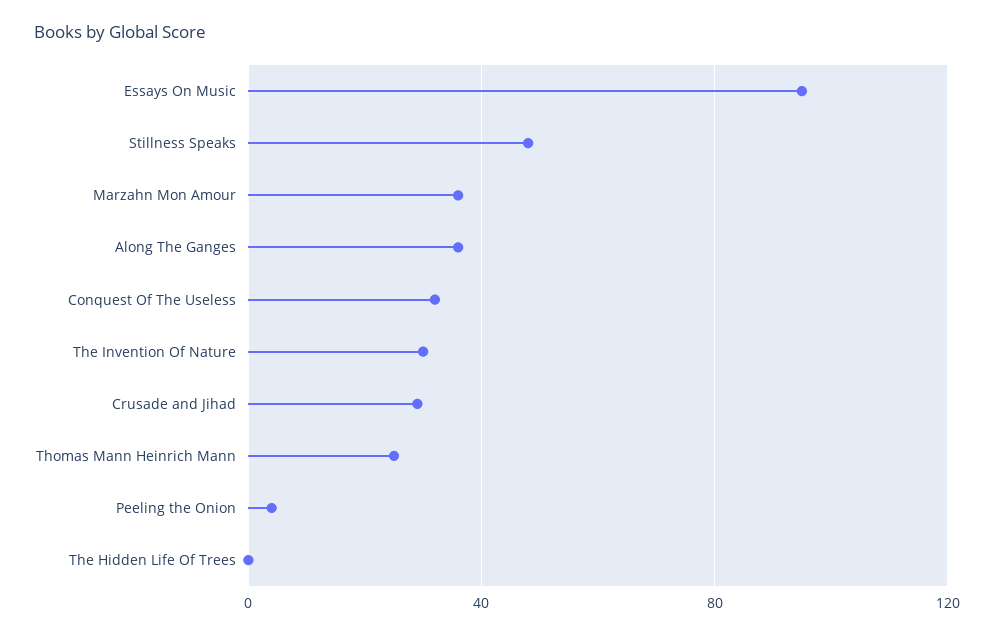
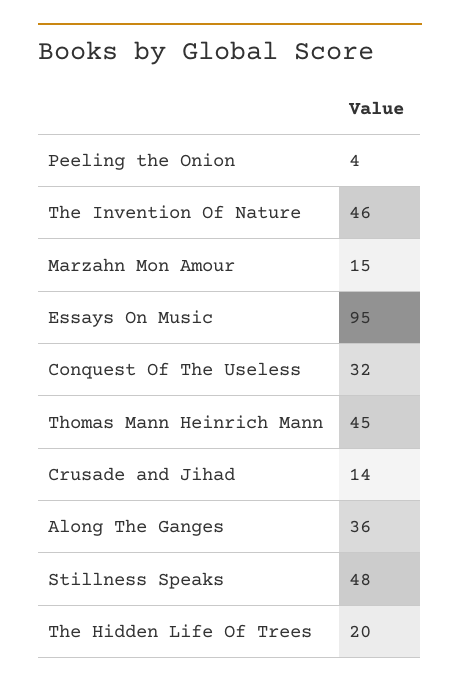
  {
    "Essays On Music": 95,
    "Stillness Speaks": 48,
-   "Marzahn Mon Amour": 35,
+   "Marzahn Mon Amour": 15,
    "Along The Ganges": 36,
    "Conquest Of The Useless": 32,
-   "The Invention Of Nature": 30,
+   "The Invention Of Nature": 46,
-   "Crusade and Jihad": 30,
+   "Crusade and Jihad": 14,
-   "Thomas Mann Heinrich Mann": 25,
+   "Thomas Mann Heinrich Mann": 45,
    "Peeling the Onion": 4,
-   "The Hidden Life Of Trees": 0
+   "The Hidden Life Of Trees": 20
  }

